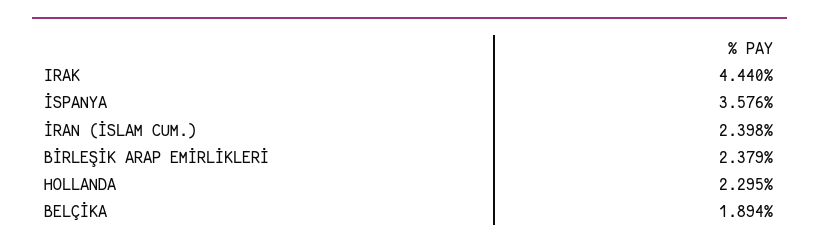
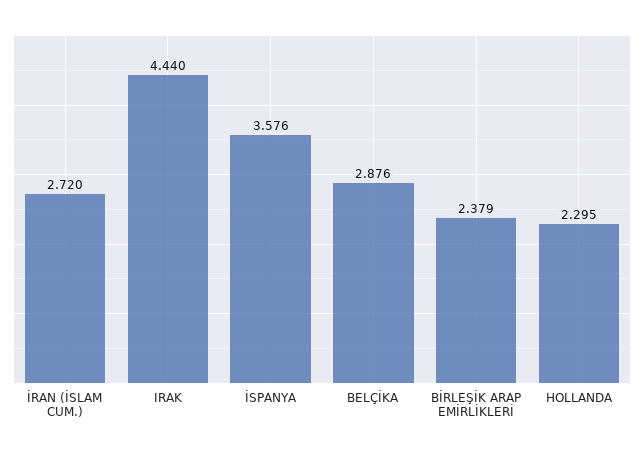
  {
    "IRAK": 4.44,
    "İSPANYA": 3.576,
-   "İRAN (İSLAM CUM.)": 2.398,
+   "İRAN (İSLAM CUM.)": 2.72,
    "BİRLEŞİK ARAP EMİRLİKLERİ": 2.379,
    "HOLLANDA": 2.295,
-   "BELÇİKA": 1.894
+   "BELÇİKA": 2.876
  }

